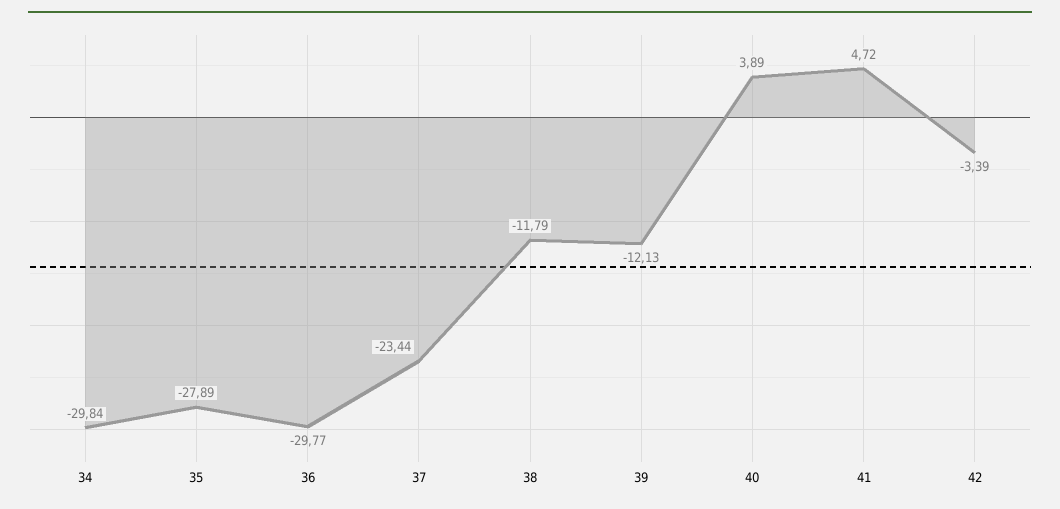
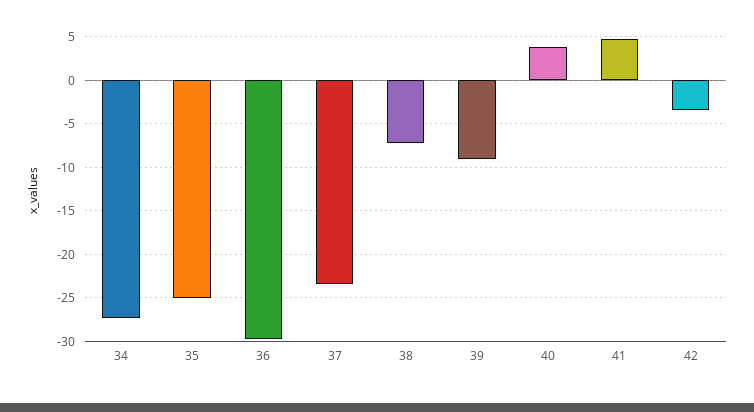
  {
-   "34": -29.84,
+   "34": -27,
-   "35": -27.89,
+   "35": -25,
    "36": -29.77,
    "37": -23.44,
-   "38": -11.79,
+   "38": -7,
-   "39": -12.13,
+   "39": -9,
    "40": 3.89,
    "41": 4.72,
    "42": -3.39
  }

